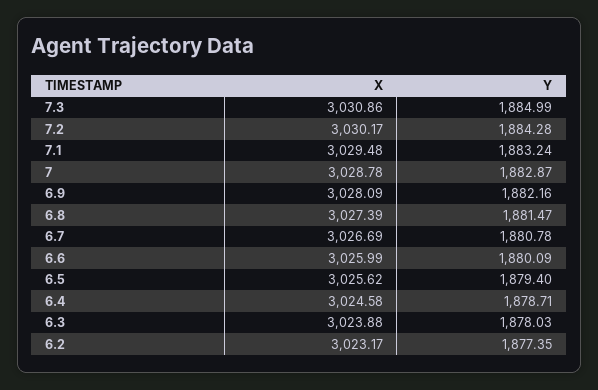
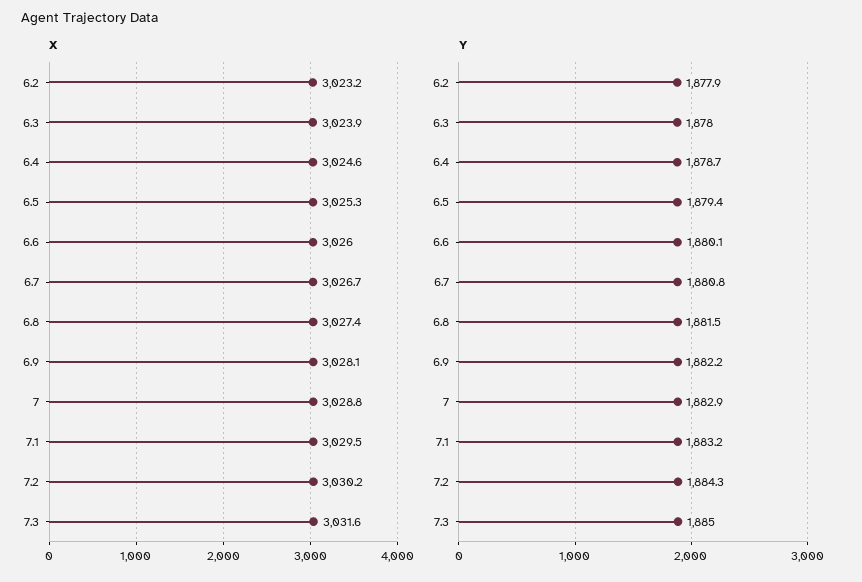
  {
    "X": {
-     "7.3": 3030.86,
+     "7.3": 3031.6,
      "7.2": 3030.17,
      "7.1": 3029.48,
      "7": 3028.78,
      "6.9": 3028.09,
      "6.8": 3027.39,
      "6.7": 3026.69,
      "6.6": 3025.99,
-     "6.5": 3025.62,
+     "6.5": 3025.3,
      "6.4": 3024.58,
      "6.3": 3023.88,
      "6.2": 3023.17
    },
    "Y": {
      "7.3": 1884.99,
      "7.2": 1884.28,
      "7.1": 1883.24,
      "7": 1882.87,
      "6.9": 1882.16,
      "6.8": 1881.47,
      "6.7": 1880.78,
      "6.6": 1880.09,
      "6.5": 1879.4,
      "6.4": 1878.71,
      "6.3": 1878.03,
-     "6.2": 1877.35
+     "6.2": 1877.9
    }
  }

